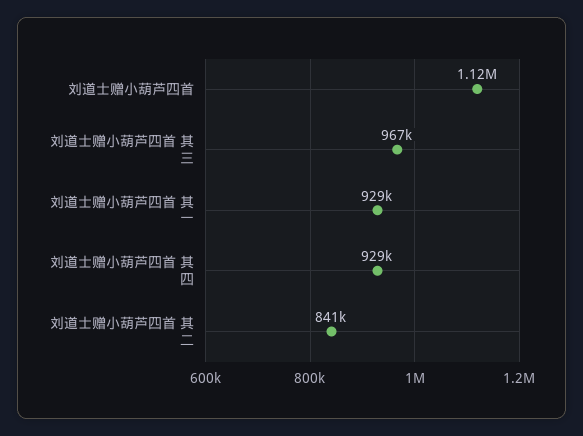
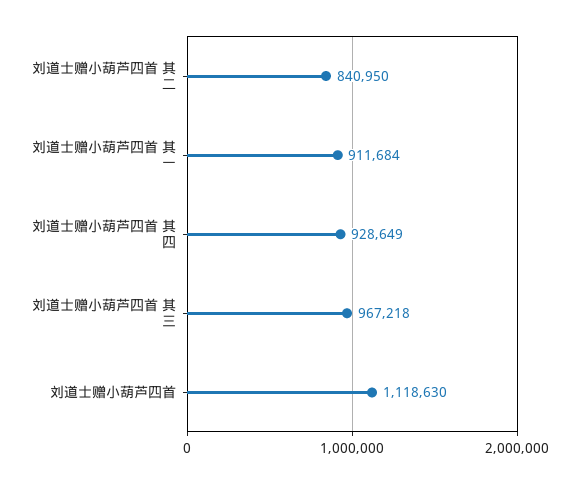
  {
    "刘道士赠小葫芦四首": 1118630,
    "刘道士赠小葫芦四首 其三": 967218,
-   "刘道士赠小葫芦四首 其一": 929000,
+   "刘道士赠小葫芦四首 其一": 911684,
    "刘道士赠小葫芦四首 其四": 928649,
    "刘道士赠小葫芦四首 其二": 840950
  }

